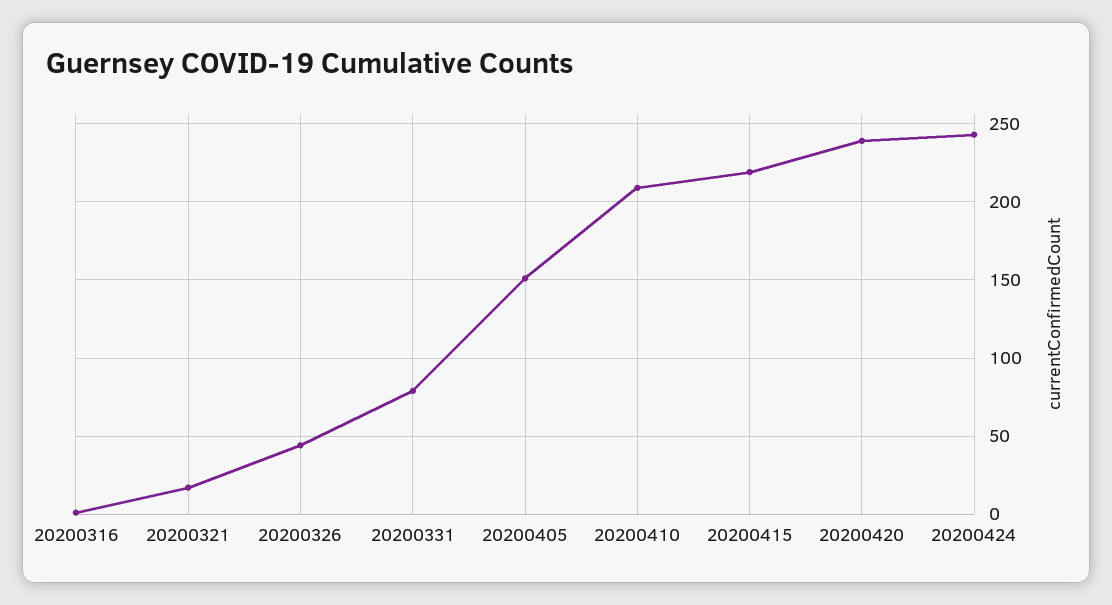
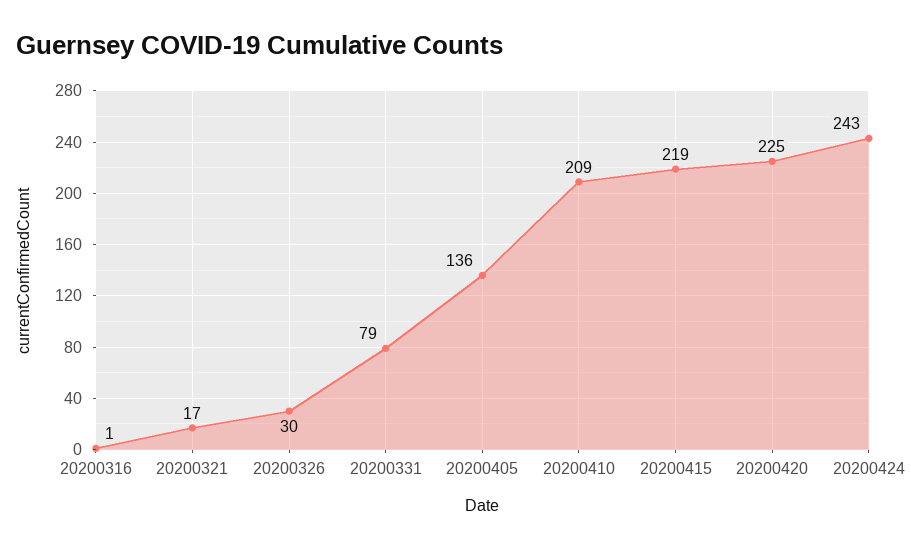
  {
    "20200316": 1,
    "20200321": 17,
-   "20200326": 45,
+   "20200326": 30,
    "20200331": 79,
-   "20200405": 150,
+   "20200405": 136,
    "20200410": 209,
    "20200415": 219,
-   "20200420": 240,
+   "20200420": 225,
    "20200424": 243
  }

